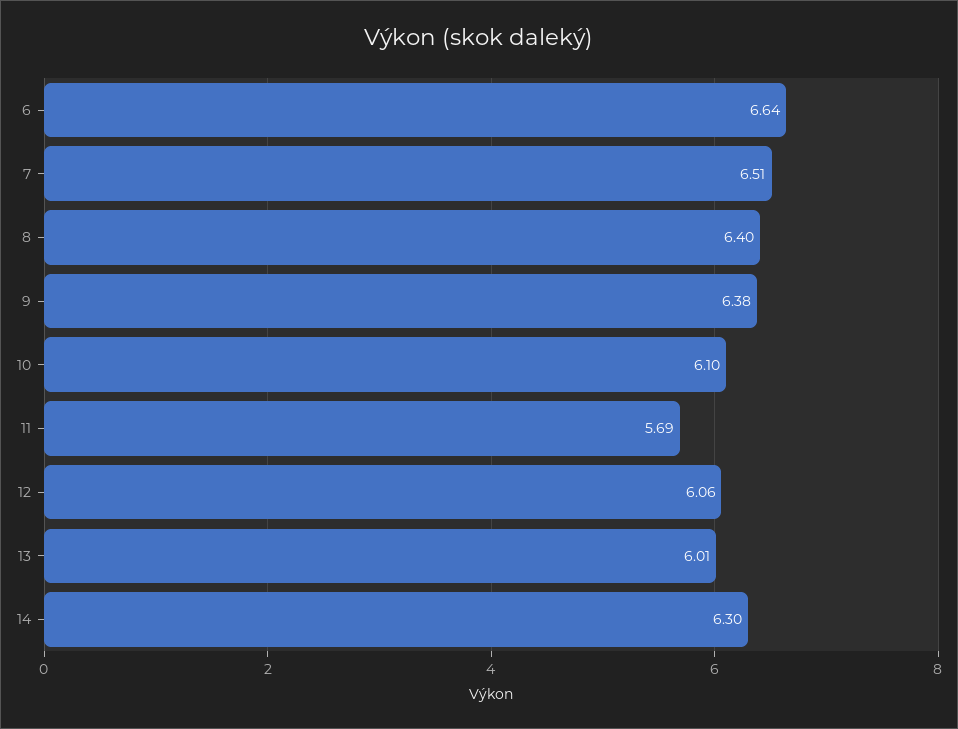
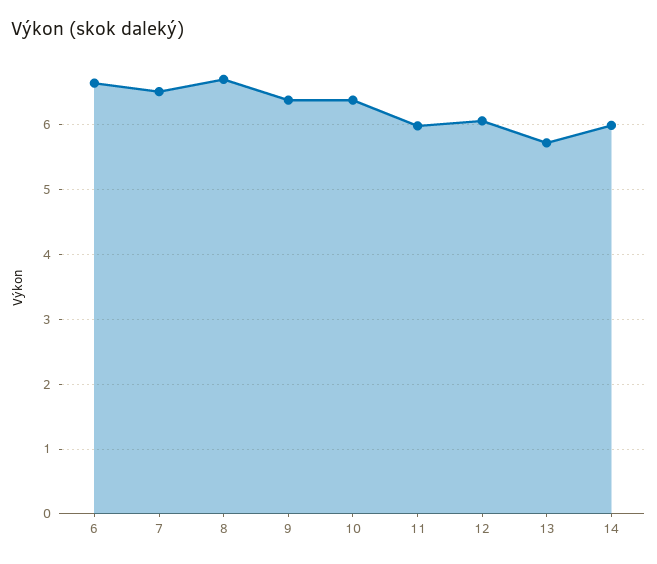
  {
    "6": 6.64,
    "7": 6.51,
-   "8": 6.4,
+   "8": 6.7,
    "9": 6.38,
-   "10": 6.1,
+   "10": 6.4,
-   "11": 5.69,
+   "11": 6,
    "12": 6.06,
-   "13": 6.01,
+   "13": 5.7,
-   "14": 6.3
+   "14": 6
  }

